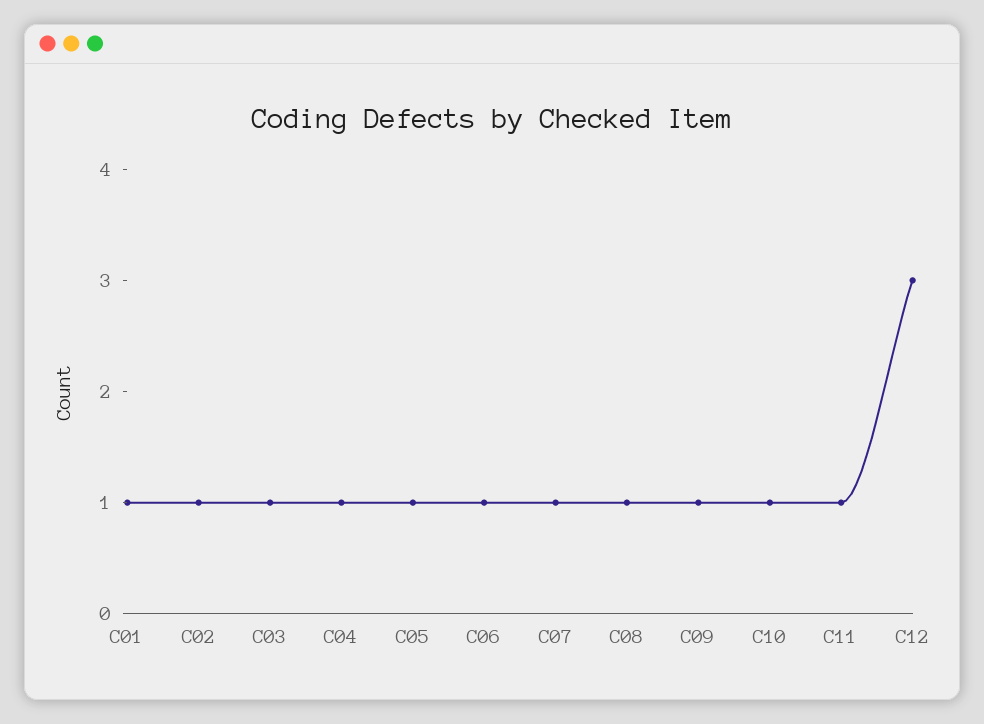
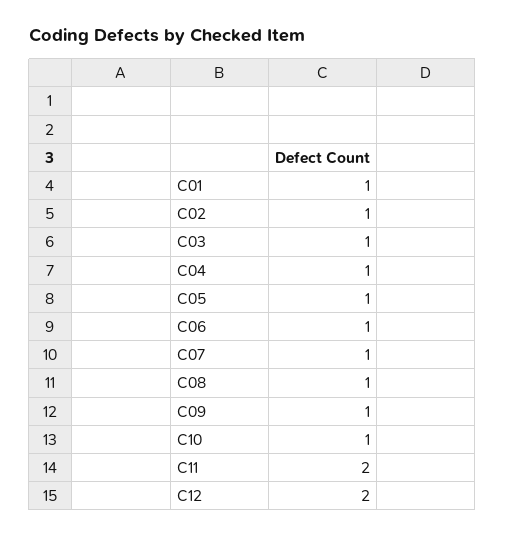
  {
    "C01": 1,
    "C02": 1,
    "C03": 1,
    "C04": 1,
    "C05": 1,
    "C06": 1,
    "C07": 1,
    "C08": 1,
    "C09": 1,
    "C10": 1,
-   "C11": 1,
+   "C11": 2,
-   "C12": 3
+   "C12": 2
  }

